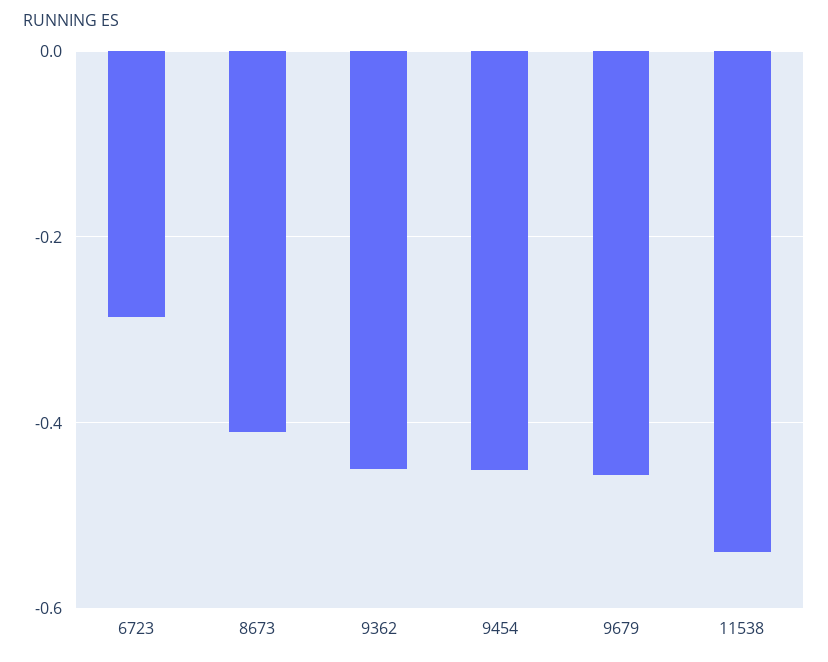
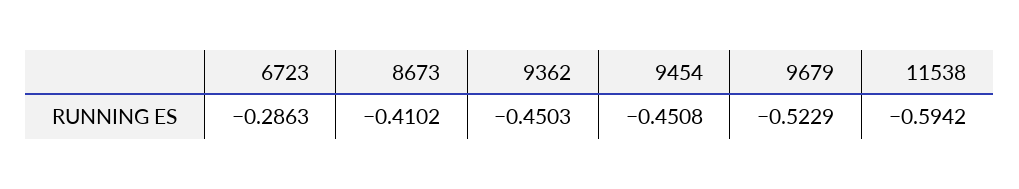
  {
    "6723": -0.2863,
    "8673": -0.4102,
    "9362": -0.4503,
    "9454": -0.4508,
-   "9679": -0.46,
+   "9679": -0.5229,
-   "11538": -0.54
+   "11538": -0.5942
  }

